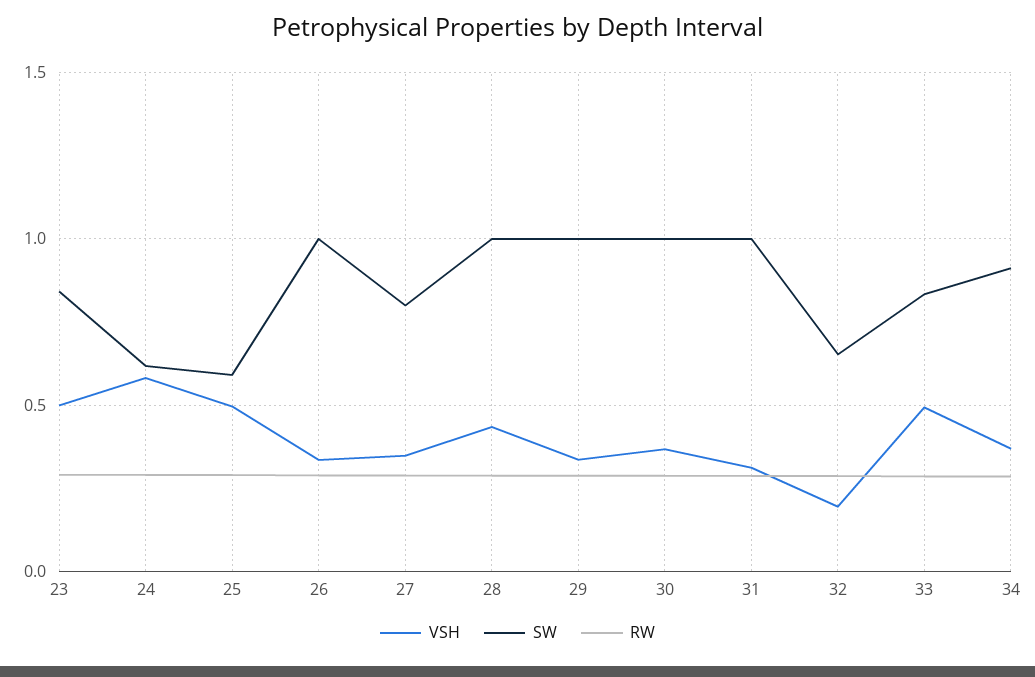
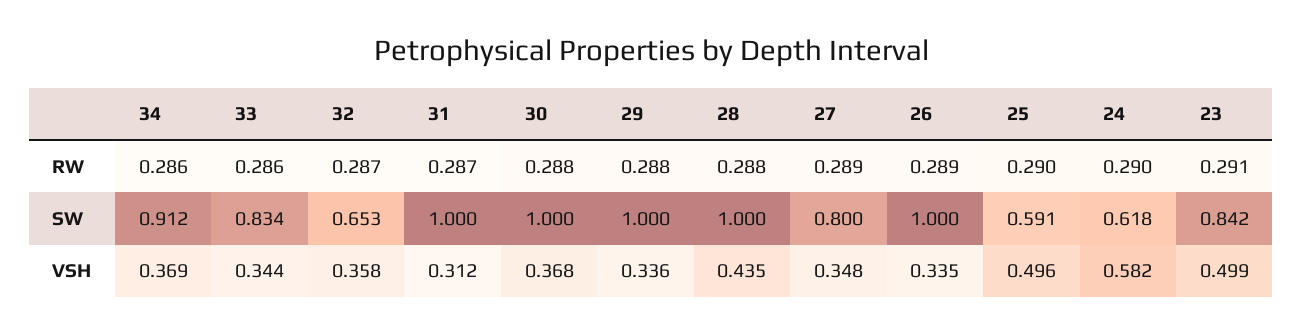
  {
    "VSH": {
      "23": 0.499,
      "24": 0.582,
      "25": 0.496,
      "26": 0.335,
      "27": 0.348,
      "28": 0.435,
      "29": 0.336,
      "30": 0.368,
      "31": 0.312,
-     "32": 0.2,
+     "32": 0.358,
-     "33": 0.5,
+     "33": 0.344,
      "34": 0.369
    },
    "SW": {
      "23": 0.842,
      "24": 0.618,
      "25": 0.591,
      "26": 1,
      "27": 0.8,
      "28": 1,
      "29": 1,
      "30": 1,
      "31": 1,
      "32": 0.653,
      "33": 0.834,
      "34": 0.912
    },
    "RW": {
      "23": 0.291,
      "24": 0.29,
      "25": 0.29,
      "26": 0.289,
      "27": 0.289,
      "28": 0.288,
      "29": 0.288,
      "30": 0.288,
      "31": 0.287,
      "32": 0.287,
      "33": 0.286,
      "34": 0.286
    }
  }

